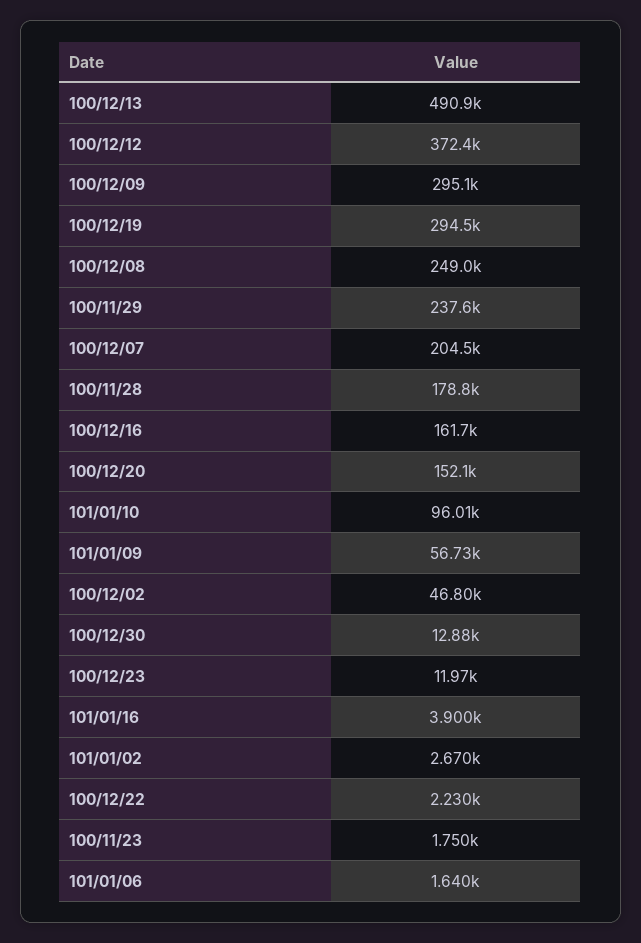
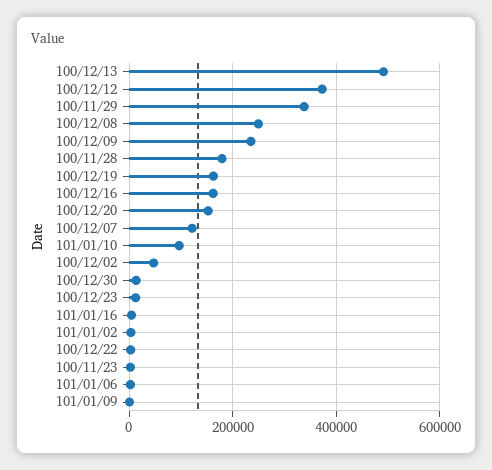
  {
    "100/12/13": 490900,
    "100/12/12": 372400,
-   "100/12/09": 295100,
+   "100/12/09": 240000,
-   "100/12/19": 294500,
+   "100/12/19": 160000,
    "100/12/08": 249000,
-   "100/11/29": 237600,
+   "100/11/29": 340000,
-   "100/12/07": 204500,
+   "100/12/07": 120000,
    "100/11/28": 178800,
    "100/12/16": 161700,
    "100/12/20": 152100,
    "101/01/10": 96010,
-   "101/01/09": 56730,
+   "101/01/09": 0,
    "100/12/02": 46800,
    "100/12/30": 12880,
    "100/12/23": 11970,
    "101/01/16": 3900,
    "101/01/02": 2670,
    "100/12/22": 2230,
    "100/11/23": 1750,
    "101/01/06": 1640
  }

